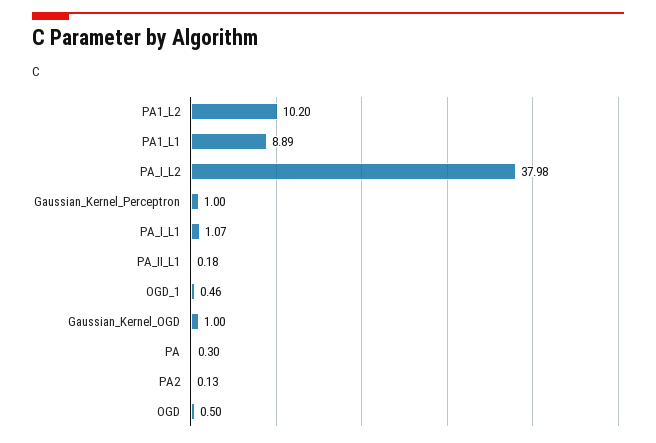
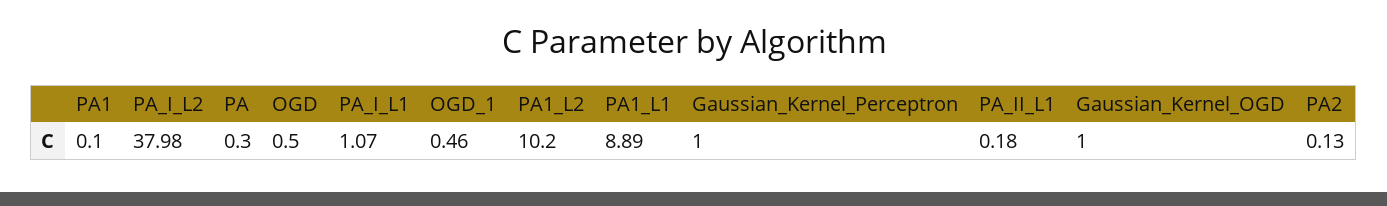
  {
    "PA1_L2": 10.2,
    "PA1_L1": 8.89,
    "PA_I_L2": 37.98,
    "Gaussian_Kernel_Perceptron": 1,
    "PA_I_L1": 1.07,
    "PA_II_L1": 0.18,
    "OGD_1": 0.46,
    "Gaussian_Kernel_OGD": 1,
    "PA": 0.3,
    "PA2": 0.13,
-   "OGD": 0.5
+   "OGD": 0.5,
+   "PA1": 0.1
  }

